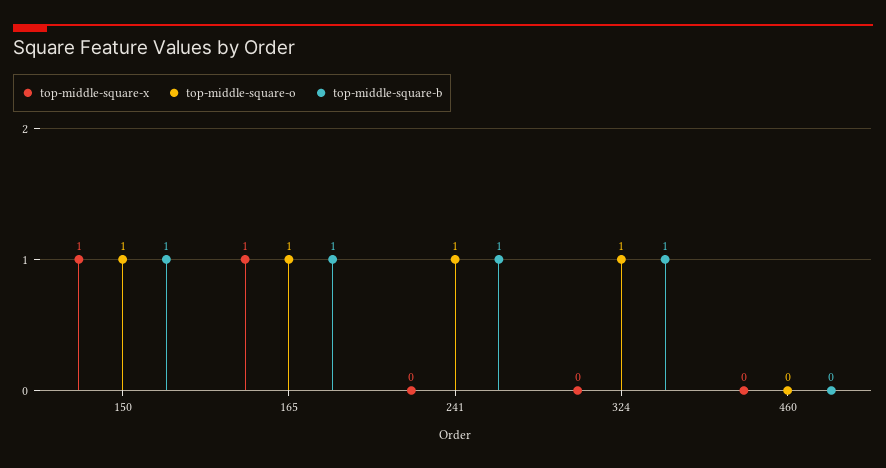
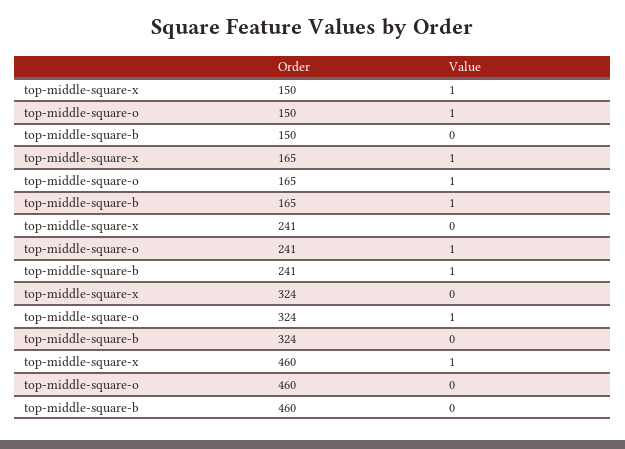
  {
    "top-middle-square-x": {
      "150": 1,
      "165": 1,
      "241": 0,
      "324": 0,
-     "460": 0
+     "460": 1
    },
    "top-middle-square-o": {
      "150": 1,
      "165": 1,
      "241": 1,
      "324": 1,
      "460": 0
    },
    "top-middle-square-b": {
-     "150": 1,
+     "150": 0,
      "165": 1,
      "241": 1,
-     "324": 1,
+     "324": 0,
      "460": 0
    }
  }

